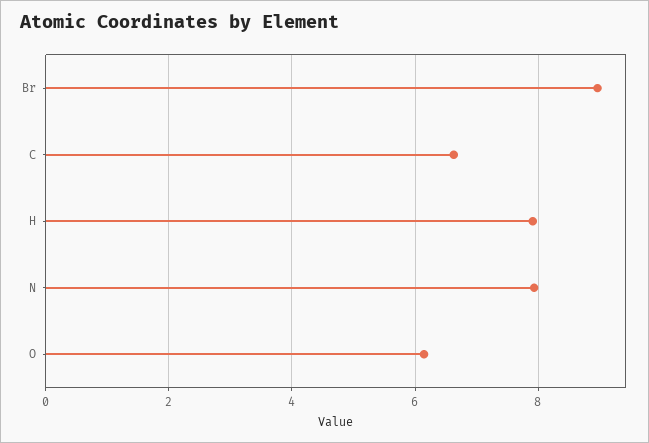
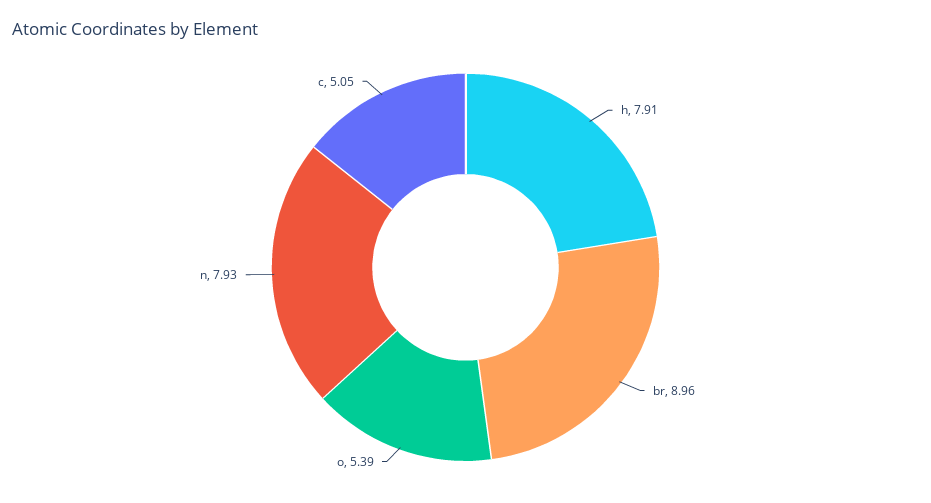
  {
    "Br": 8.96,
-   "C": 6.6,
+   "C": 5.05,
    "H": 7.91,
    "N": 7.93,
-   "O": 6.2
+   "O": 5.39
  }

